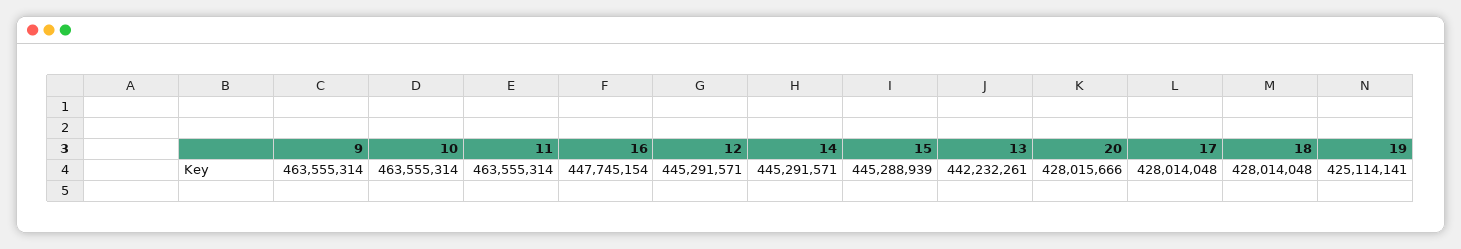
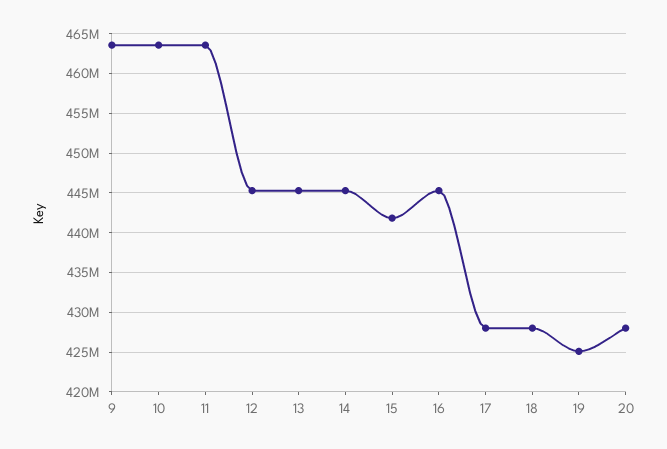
  {
    "9": 463555314,
    "10": 463555314,
    "11": 463555314,
-   "16": 447745154,
+   "16": 445000000,
    "12": 445291571,
    "14": 445291571,
-   "15": 445288939,
+   "15": 442000000,
-   "13": 442232261,
+   "13": 445000000,
    "20": 428015666,
    "17": 428014048,
    "18": 428014048,
    "19": 425114141
  }

